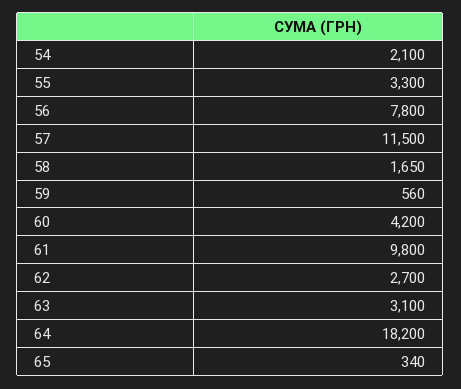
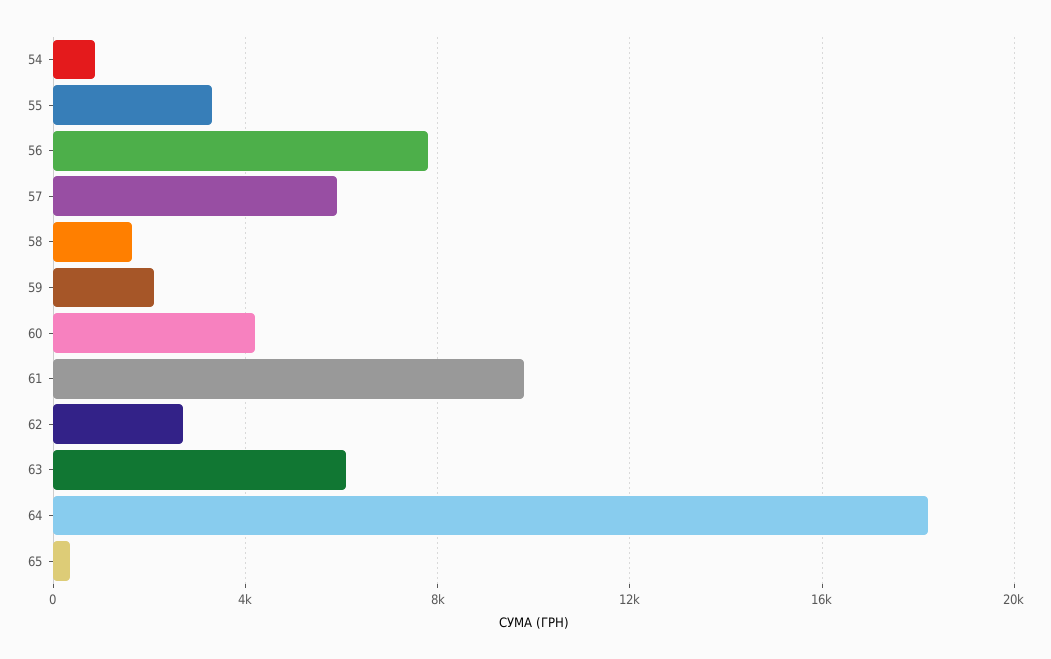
  {
-   "54": 2100,
+   "54": 1000,
    "55": 3300,
    "56": 7800,
-   "57": 11500,
+   "57": 6000,
    "58": 1650,
-   "59": 560,
+   "59": 2000,
    "60": 4200,
    "61": 9800,
    "62": 2700,
-   "63": 3100,
+   "63": 6000,
    "64": 18200,
    "65": 340
  }

